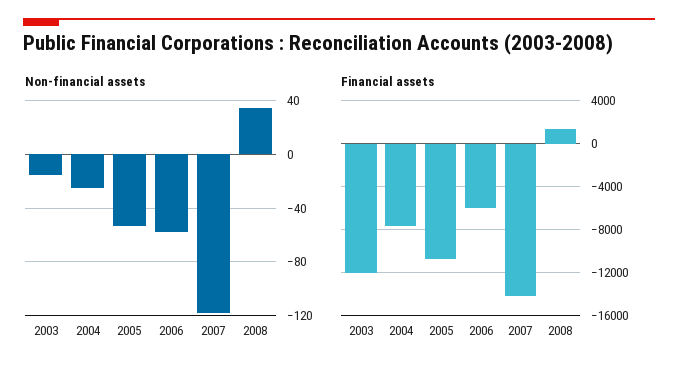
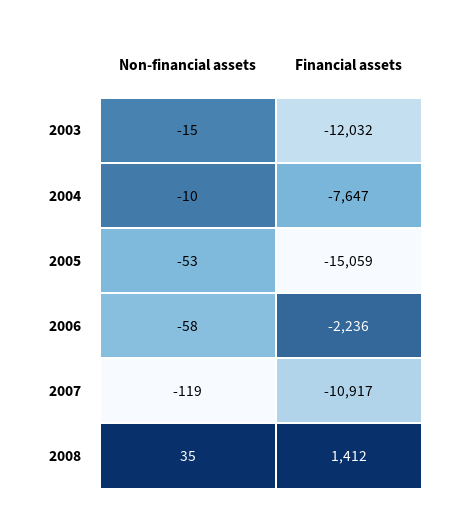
  {
    "Non-financial assets": {
      "2003": -15,
-     "2004": -25,
+     "2004": -10,
      "2005": -53,
      "2006": -58,
      "2007": -119,
      "2008": 35
    },
    "Financial assets": {
      "2003": -12032,
      "2004": -7647,
-     "2005": -11000,
+     "2005": -15059,
-     "2006": -6000,
+     "2006": -2236,
-     "2007": -14000,
+     "2007": -10917,
      "2008": 1412
    }
  }

